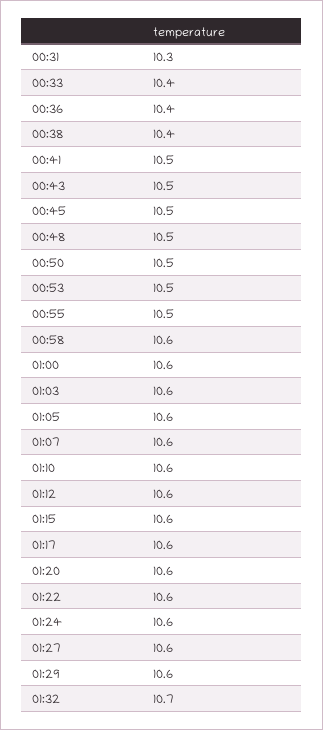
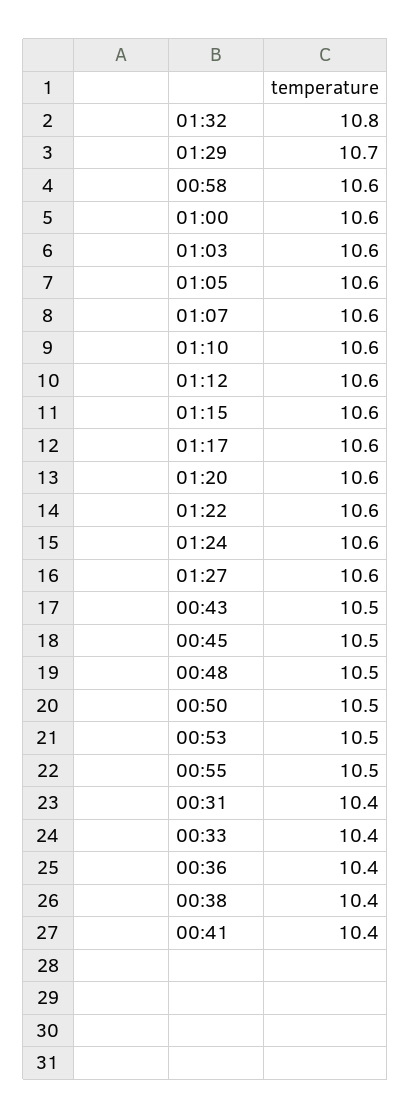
  {
-   "00:31": 10.3,
+   "00:31": 10.4,
    "00:33": 10.4,
    "00:36": 10.4,
    "00:38": 10.4,
-   "00:41": 10.5,
+   "00:41": 10.4,
    "00:43": 10.5,
    "00:45": 10.5,
    "00:48": 10.5,
    "00:50": 10.5,
    "00:53": 10.5,
    "00:55": 10.5,
    "00:58": 10.6,
    "01:00": 10.6,
    "01:03": 10.6,
    "01:05": 10.6,
    "01:07": 10.6,
    "01:10": 10.6,
    "01:12": 10.6,
    "01:15": 10.6,
    "01:17": 10.6,
    "01:20": 10.6,
    "01:22": 10.6,
    "01:24": 10.6,
    "01:27": 10.6,
-   "01:29": 10.6,
+   "01:29": 10.7,
-   "01:32": 10.7
+   "01:32": 10.8
  }

